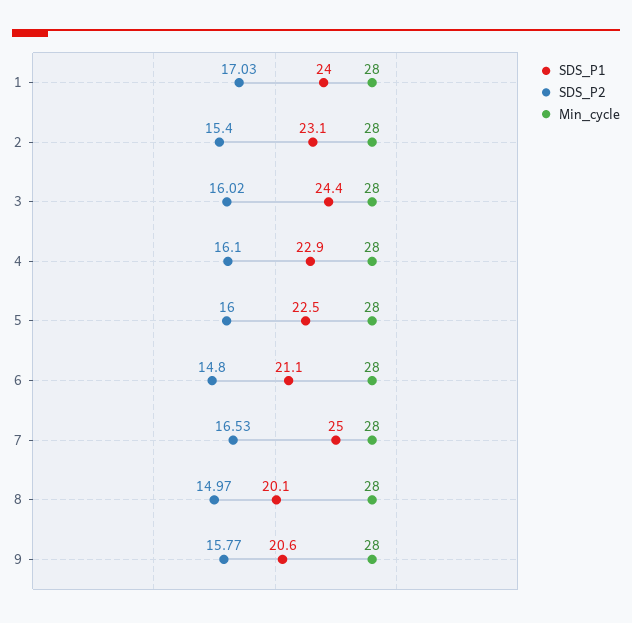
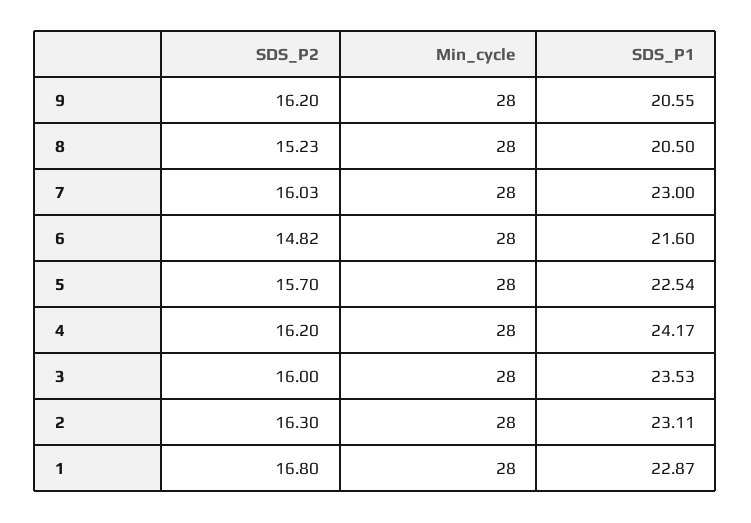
  {
    "SDS_P1": {
-     "1": 24,
+     "1": 22.87,
      "2": 23.11,
-     "3": 24.4,
+     "3": 23.53,
-     "4": 22.9,
+     "4": 24.17,
      "5": 22.54,
-     "6": 21.1,
+     "6": 21.6,
-     "7": 25,
+     "7": 23,
-     "8": 20.1,
+     "8": 20.5,
      "9": 20.55
    },
    "SDS_P2": {
-     "1": 17.03,
+     "1": 16.8,
-     "2": 15.4,
+     "2": 16.3,
-     "3": 16.02,
+     "3": 16,
-     "4": 16.1,
+     "4": 16.2,
-     "5": 16,
+     "5": 15.7,
-     "6": 14.8,
+     "6": 14.82,
-     "7": 16.53,
+     "7": 16.03,
-     "8": 14.97,
+     "8": 15.23,
-     "9": 15.77
+     "9": 16.2
    },
    "Min_cycle": {
      "1": 28,
      "2": 28,
      "3": 28,
      "4": 28,
      "5": 28,
      "6": 28,
      "7": 28,
      "8": 28,
      "9": 28
    }
  }

